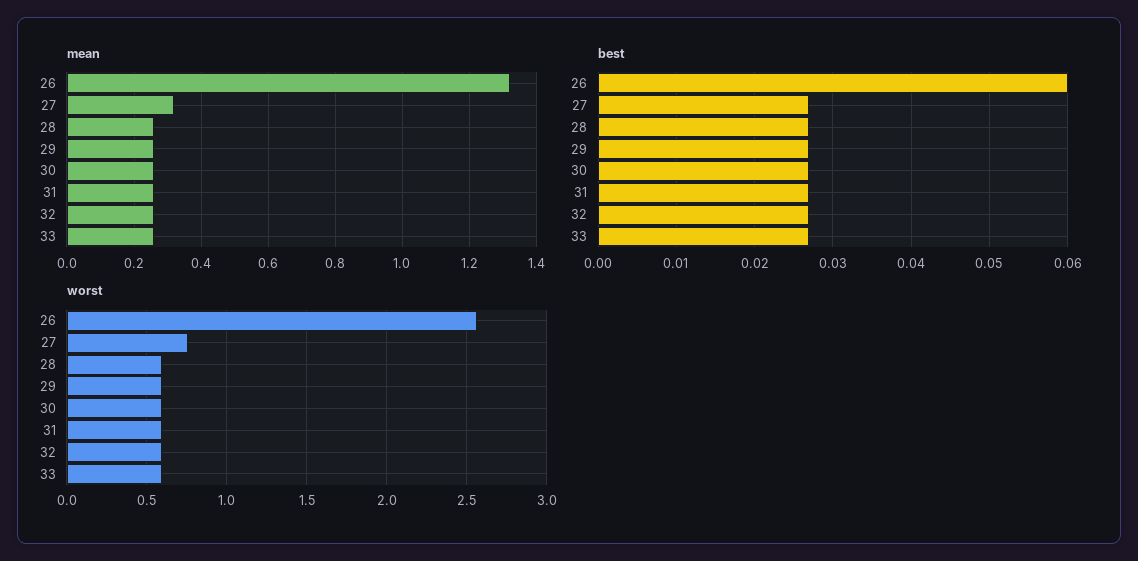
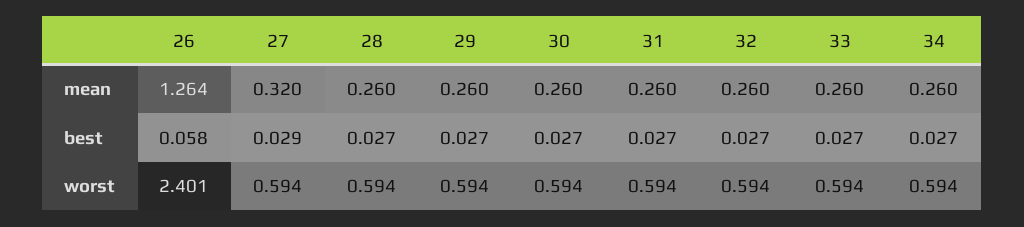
  {
    "mean": {
-     "26": 1.32,
+     "26": 1.264,
      "27": 0.32,
      "28": 0.26,
      "29": 0.26,
      "30": 0.26,
      "31": 0.26,
      "32": 0.26,
-     "33": 0.26
+     "33": 0.26,
+     "34": 0.26
    },
    "best": {
-     "26": 0.06,
+     "26": 0.058,
-     "27": 0.027,
+     "27": 0.029,
      "28": 0.027,
      "29": 0.027,
      "30": 0.027,
      "31": 0.027,
      "32": 0.027,
-     "33": 0.027
+     "33": 0.027,
+     "34": 0.027
    },
    "worst": {
-     "26": 2.55,
+     "26": 2.401,
-     "27": 0.75,
+     "27": 0.594,
      "28": 0.594,
      "29": 0.594,
      "30": 0.594,
      "31": 0.594,
      "32": 0.594,
-     "33": 0.594
+     "33": 0.594,
+     "34": 0.594
    }
  }

